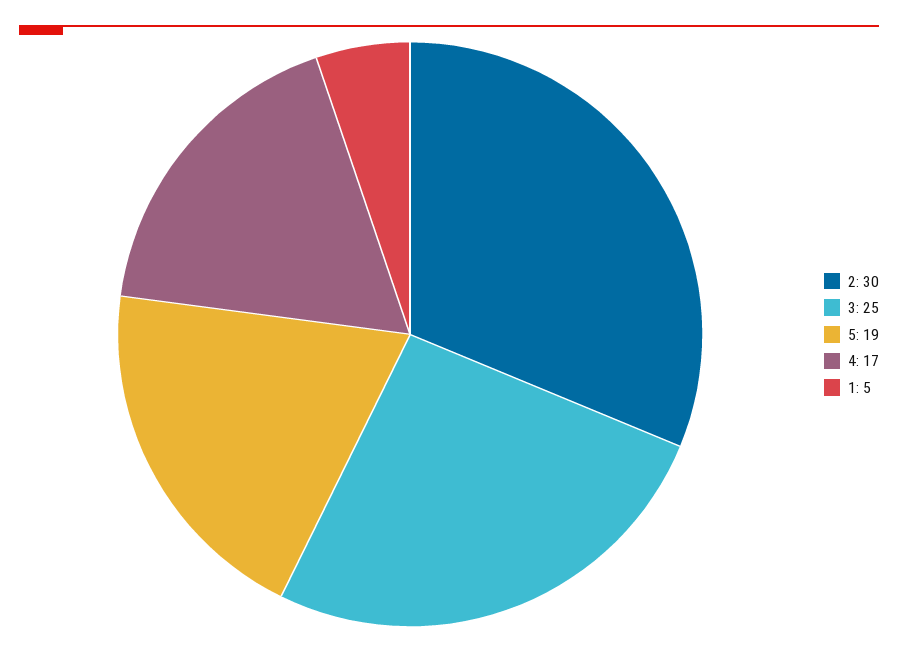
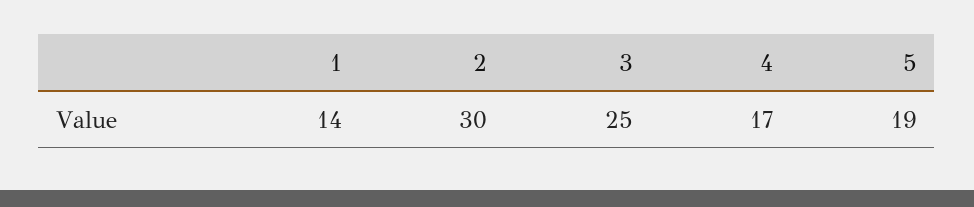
  {
    "2": 30,
    "3": 25,
    "5": 19,
    "4": 17,
-   "1": 5
+   "1": 14
  }

